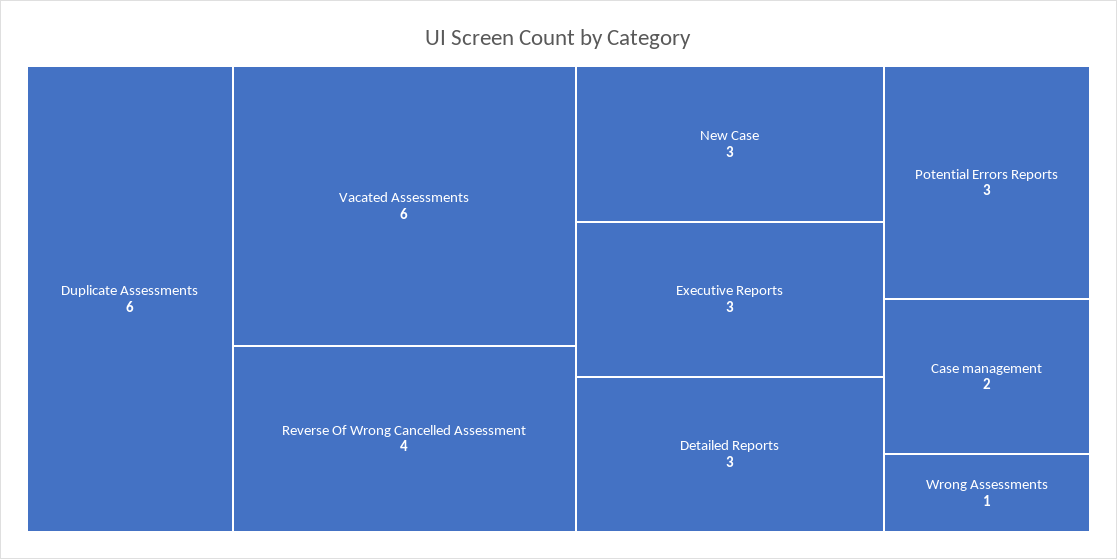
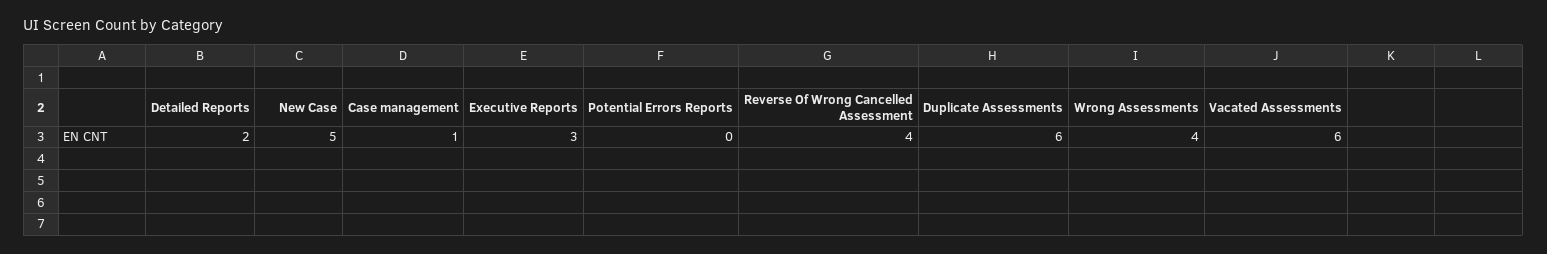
  {
    "Duplicate Assessments": 6,
    "Vacated Assessments": 6,
    "Reverse Of Wrong Cancelled Assessment": 4,
-   "New Case": 3,
+   "New Case": 5,
    "Executive Reports": 3,
-   "Detailed Reports": 3,
+   "Detailed Reports": 2,
-   "Potential Errors Reports": 3,
+   "Potential Errors Reports": 0,
-   "Case management": 2,
+   "Case management": 1,
-   "Wrong Assessments": 1
+   "Wrong Assessments": 4
  }

